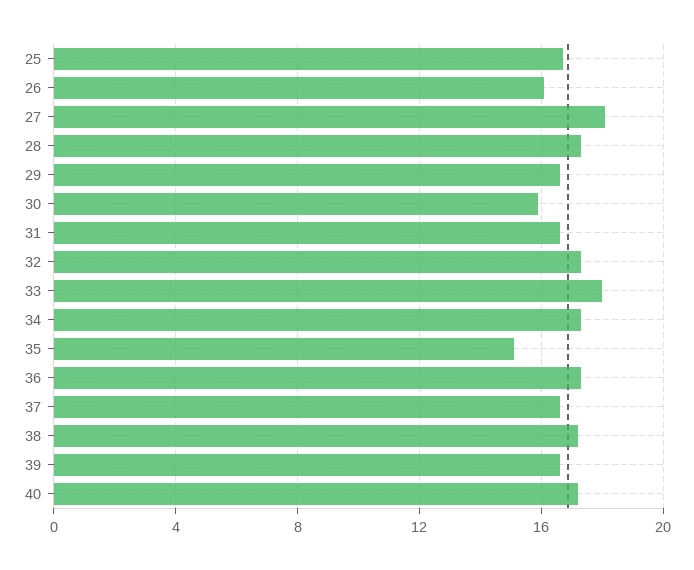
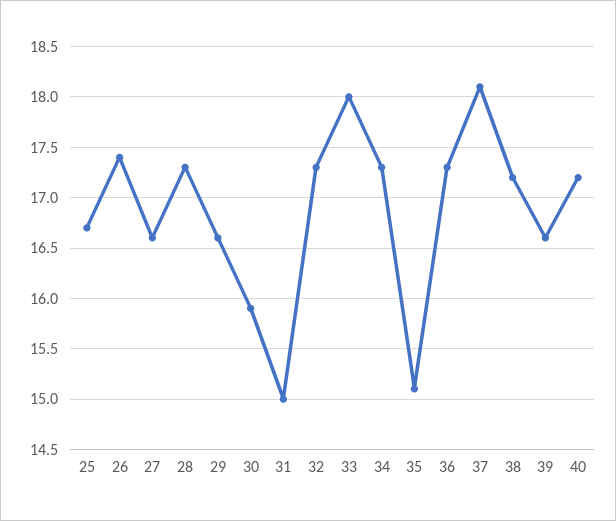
  {
    "25": 16.7,
-   "26": 16,
+   "26": 17.4,
-   "27": 18,
+   "27": 16.6,
    "28": 17.3,
    "29": 16.6,
    "30": 15.9,
-   "31": 16.5,
+   "31": 15,
    "32": 17.3,
    "33": 18,
    "34": 17.3,
    "35": 15.1,
    "36": 17.3,
-   "37": 16.5,
+   "37": 18.1,
    "38": 17.2,
    "39": 16.6,
    "40": 17.2
  }

